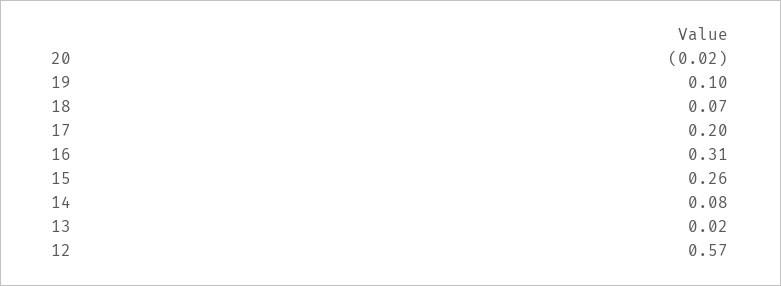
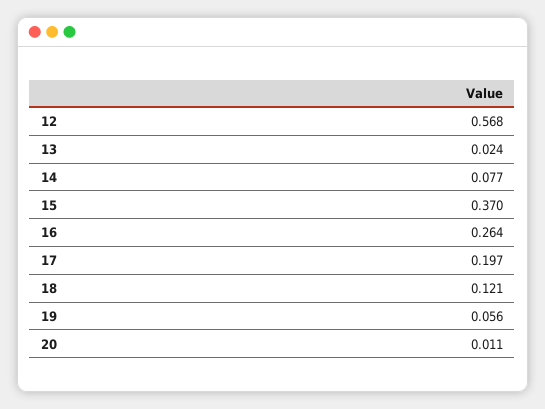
  {
-   "20": -0.02,
+   "20": 0.011,
-   "19": 0.1,
+   "19": 0.056,
-   "18": 0.07,
+   "18": 0.121,
    "17": 0.197,
-   "16": 0.31,
+   "16": 0.264,
-   "15": 0.26,
+   "15": 0.37,
    "14": 0.077,
    "13": 0.024,
    "12": 0.568
  }

